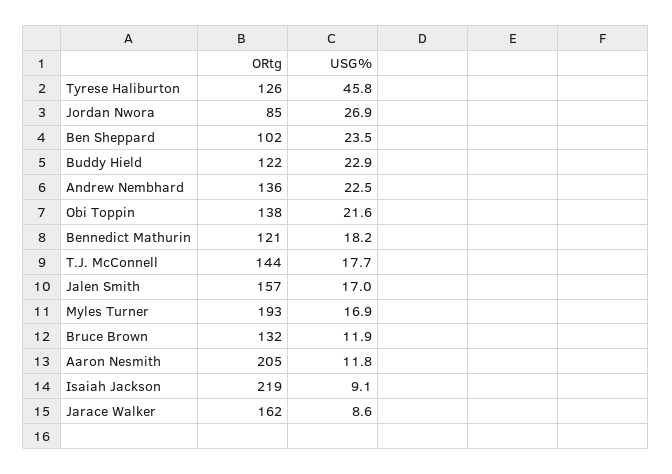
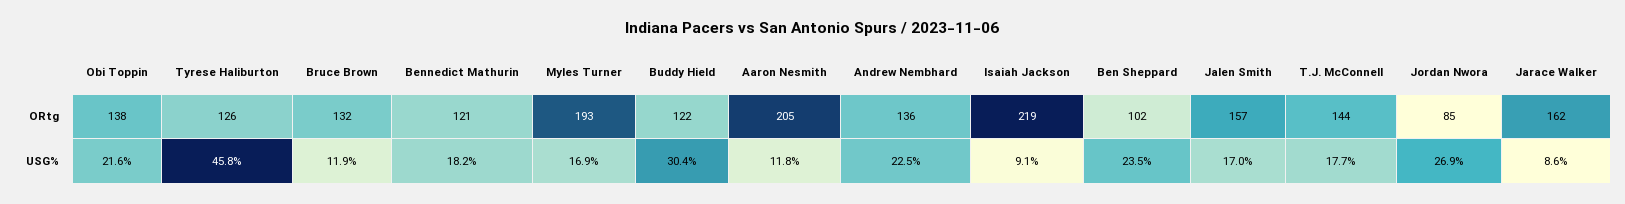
  {
    "ORtg": {
      "Tyrese Haliburton": 126,
      "Jordan Nwora": 85,
      "Ben Sheppard": 102,
      "Buddy Hield": 122,
      "Andrew Nembhard": 136,
      "Obi Toppin": 138,
      "Bennedict Mathurin": 121,
      "T.J. McConnell": 144,
      "Jalen Smith": 157,
      "Myles Turner": 193,
      "Bruce Brown": 132,
      "Aaron Nesmith": 205,
      "Isaiah Jackson": 219,
      "Jarace Walker": 162
    },
    "USG%": {
      "Tyrese Haliburton": 45.8,
      "Jordan Nwora": 26.9,
      "Ben Sheppard": 23.5,
-     "Buddy Hield": 22.9,
+     "Buddy Hield": 30.4,
      "Andrew Nembhard": 22.5,
      "Obi Toppin": 21.6,
      "Bennedict Mathurin": 18.2,
      "T.J. McConnell": 17.7,
      "Jalen Smith": 17,
      "Myles Turner": 16.9,
      "Bruce Brown": 11.9,
      "Aaron Nesmith": 11.8,
      "Isaiah Jackson": 9.1,
      "Jarace Walker": 8.6
    }
  }

